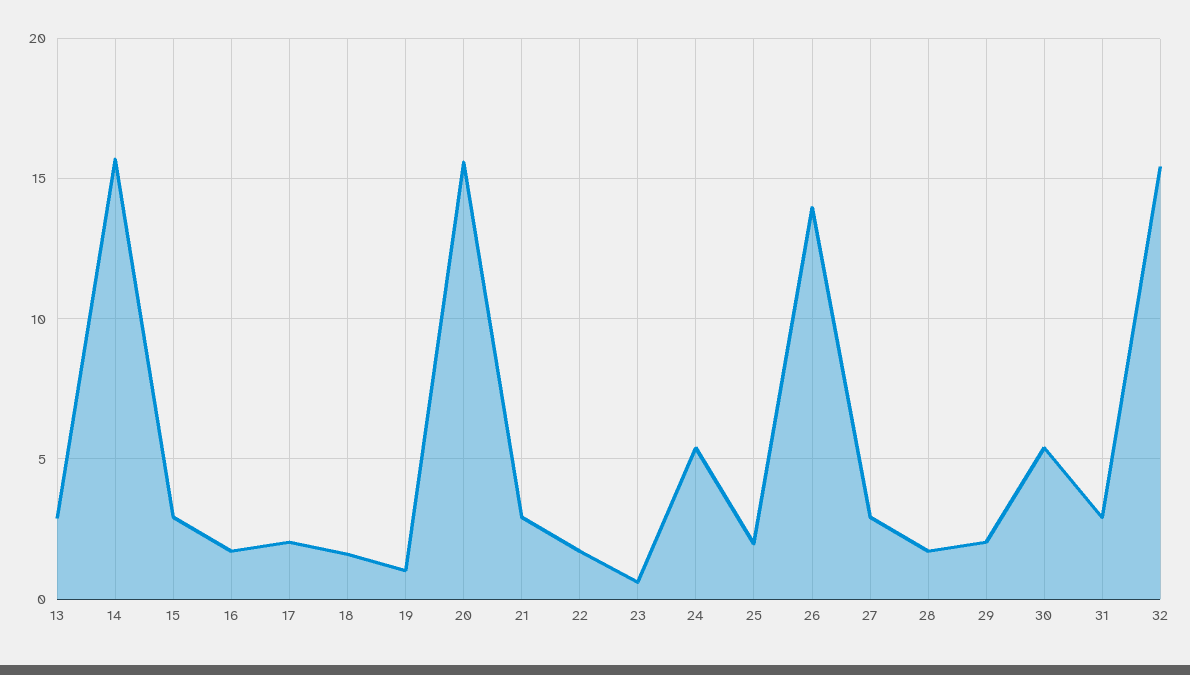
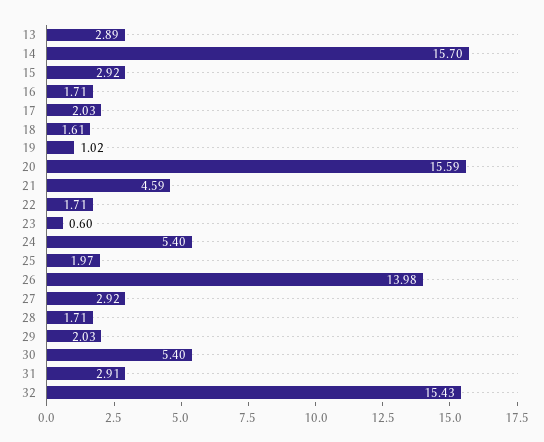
  {
    "13": 2.89,
    "14": 15.7,
    "15": 2.92,
    "16": 1.71,
    "17": 2.03,
    "18": 1.61,
    "19": 1.02,
    "20": 15.59,
-   "21": 3,
+   "21": 4.59,
    "22": 1.71,
    "23": 0.6,
    "24": 5.4,
    "25": 1.97,
    "26": 13.98,
    "27": 2.92,
    "28": 1.71,
    "29": 2.03,
    "30": 5.4,
    "31": 2.91,
    "32": 15.43
  }

